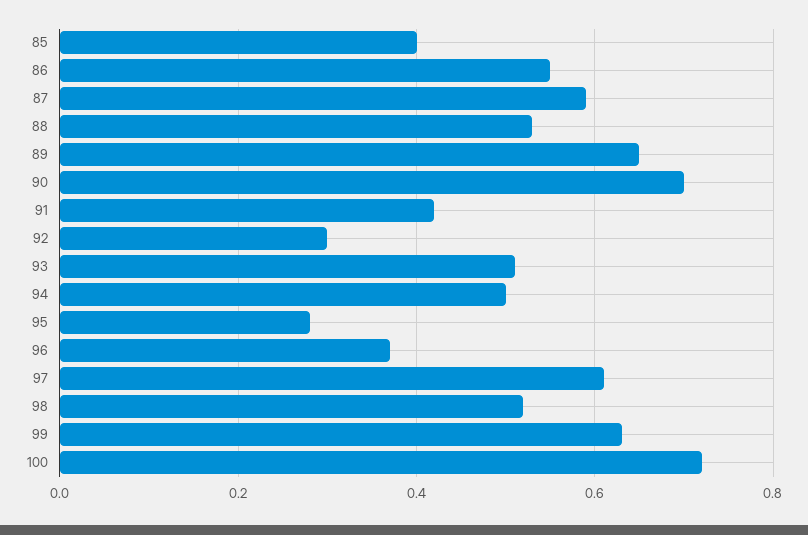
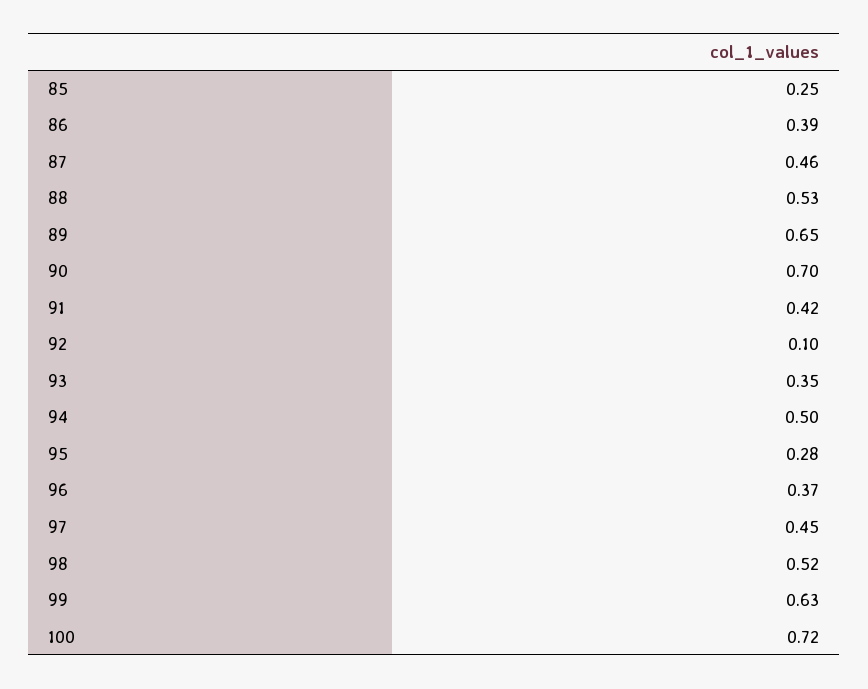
  {
-   "85": 0.4,
+   "85": 0.25,
-   "86": 0.55,
+   "86": 0.39,
-   "87": 0.6,
+   "87": 0.46,
    "88": 0.53,
    "89": 0.65,
    "90": 0.7,
    "91": 0.42,
-   "92": 0.3,
+   "92": 0.1,
-   "93": 0.5,
+   "93": 0.35,
    "94": 0.5,
    "95": 0.28,
    "96": 0.37,
-   "97": 0.6,
+   "97": 0.45,
    "98": 0.52,
    "99": 0.63,
    "100": 0.72
  }

